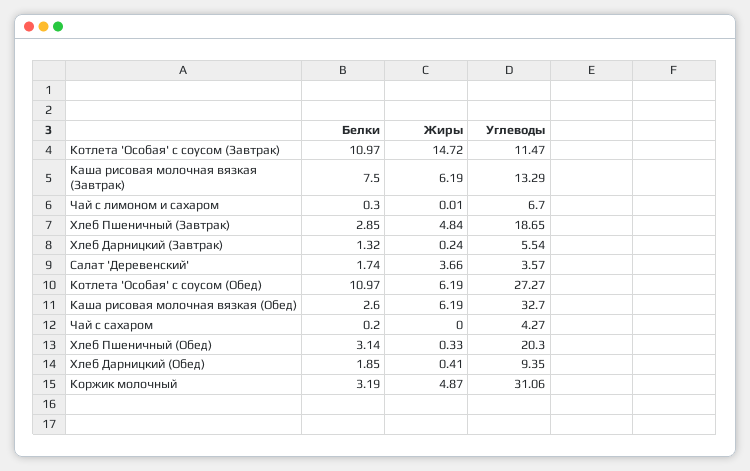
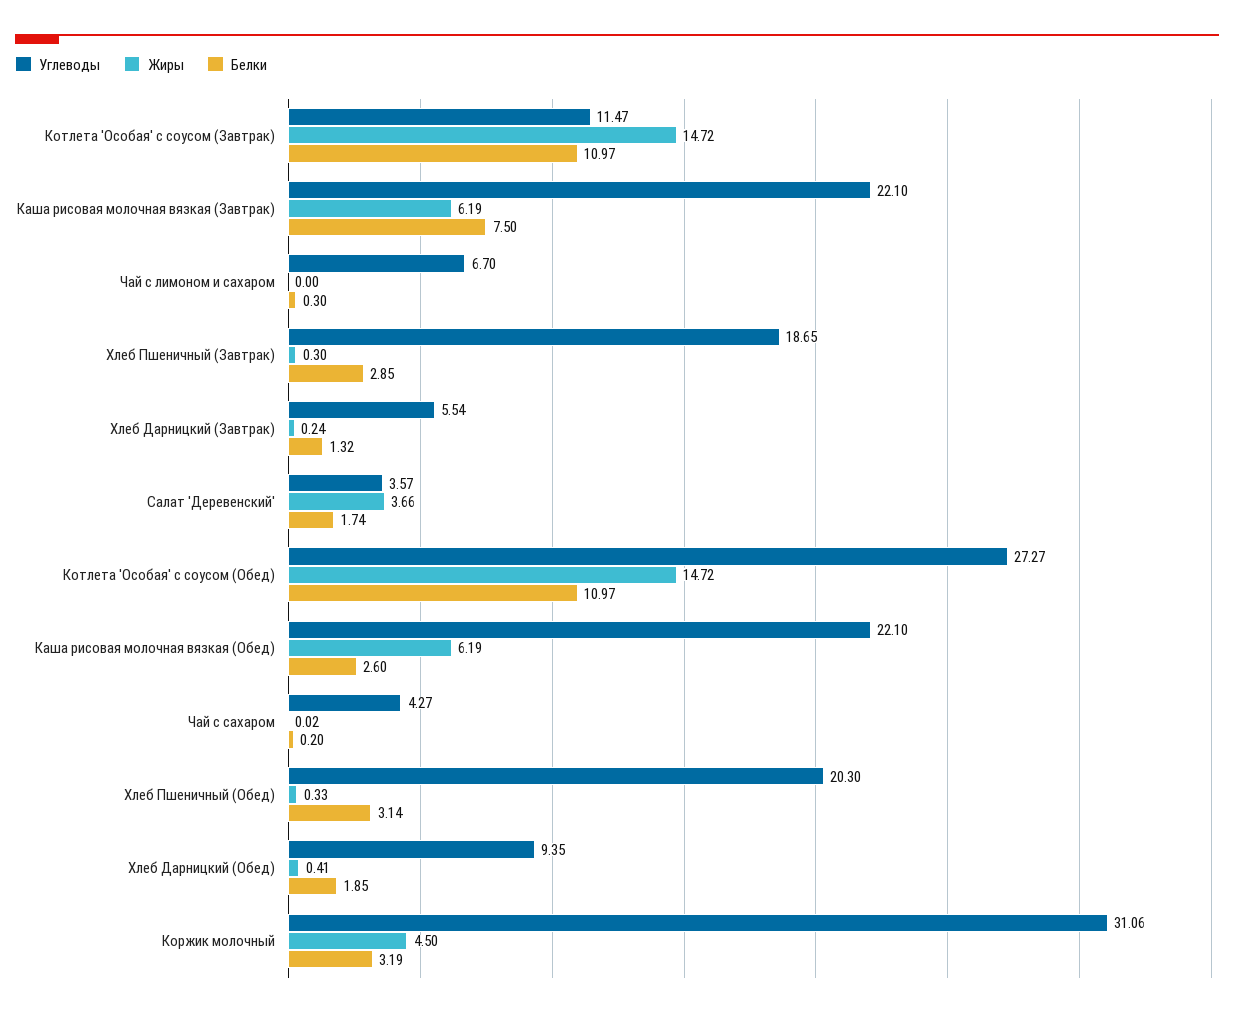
  {
    "Белки": {
      "Котлета 'Особая' с соусом (Завтрак)": 10.97,
      "Каша рисовая молочная вязкая (Завтрак)": 7.5,
      "Чай с лимоном и сахаром": 0.3,
      "Хлеб Пшеничный (Завтрак)": 2.85,
      "Хлеб Дарницкий (Завтрак)": 1.32,
      "Салат 'Деревенский'": 1.74,
      "Котлета 'Особая' с соусом (Обед)": 10.97,
      "Каша рисовая молочная вязкая (Обед)": 2.6,
      "Чай с сахаром": 0.2,
      "Хлеб Пшеничный (Обед)": 3.14,
      "Хлеб Дарницкий (Обед)": 1.85,
      "Коржик молочный": 3.19
    },
    "Жиры": {
      "Котлета 'Особая' с соусом (Завтрак)": 14.72,
      "Каша рисовая молочная вязкая (Завтрак)": 6.19,
-     "Чай с лимоном и сахаром": 0.01,
+     "Чай с лимоном и сахаром": 0,
-     "Хлеб Пшеничный (Завтрак)": 4.84,
+     "Хлеб Пшеничный (Завтрак)": 0.3,
      "Хлеб Дарницкий (Завтрак)": 0.24,
      "Салат 'Деревенский'": 3.66,
-     "Котлета 'Особая' с соусом (Обед)": 6.19,
+     "Котлета 'Особая' с соусом (Обед)": 14.72,
      "Каша рисовая молочная вязкая (Обед)": 6.19,
-     "Чай с сахаром": 0,
+     "Чай с сахаром": 0.02,
      "Хлеб Пшеничный (Обед)": 0.33,
      "Хлеб Дарницкий (Обед)": 0.41,
-     "Коржик молочный": 4.87
+     "Коржик молочный": 4.5
    },
    "Углеводы": {
      "Котлета 'Особая' с соусом (Завтрак)": 11.47,
-     "Каша рисовая молочная вязкая (Завтрак)": 13.29,
+     "Каша рисовая молочная вязкая (Завтрак)": 22.1,
      "Чай с лимоном и сахаром": 6.7,
      "Хлеб Пшеничный (Завтрак)": 18.65,
      "Хлеб Дарницкий (Завтрак)": 5.54,
      "Салат 'Деревенский'": 3.57,
      "Котлета 'Особая' с соусом (Обед)": 27.27,
-     "Каша рисовая молочная вязкая (Обед)": 32.7,
+     "Каша рисовая молочная вязкая (Обед)": 22.1,
      "Чай с сахаром": 4.27,
      "Хлеб Пшеничный (Обед)": 20.3,
      "Хлеб Дарницкий (Обед)": 9.35,
      "Коржик молочный": 31.06
    }
  }

